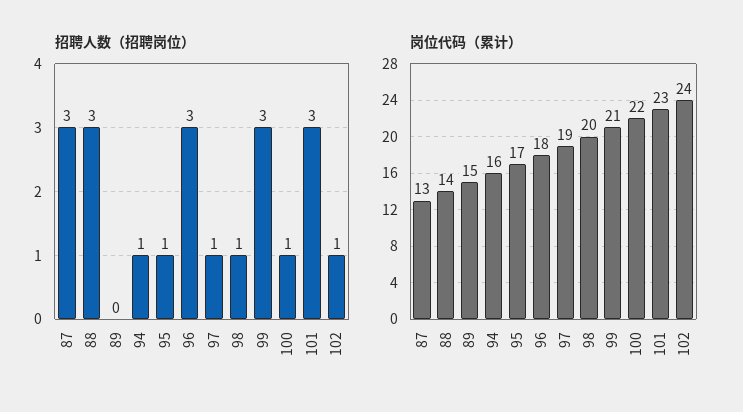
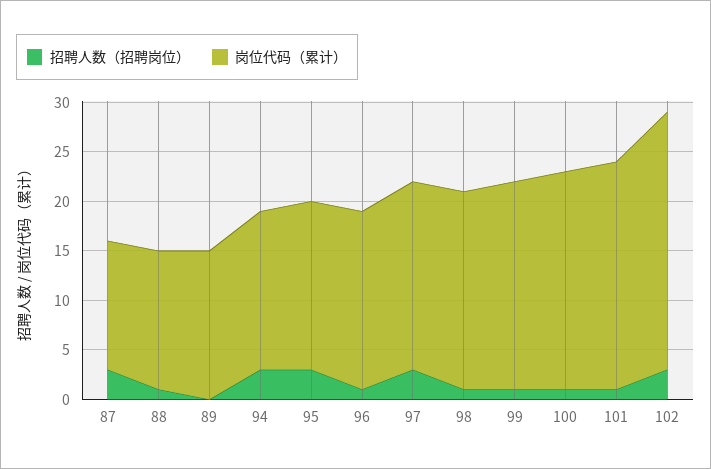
  {
    "招聘人数（招聘岗位）": {
      "87": 3,
-     "88": 3,
+     "88": 1,
      "89": 0,
-     "94": 1,
+     "94": 3,
-     "95": 1,
+     "95": 3,
-     "96": 3,
+     "96": 1,
-     "97": 1,
+     "97": 3,
      "98": 1,
-     "99": 3,
+     "99": 1,
      "100": 1,
-     "101": 3,
+     "101": 1,
-     "102": 1
+     "102": 3
    },
    "岗位代码（累计）": {
      "87": 13,
      "88": 14,
      "89": 15,
      "94": 16,
      "95": 17,
      "96": 18,
      "97": 19,
      "98": 20,
      "99": 21,
      "100": 22,
      "101": 23,
-     "102": 24
+     "102": 26
    }
  }

